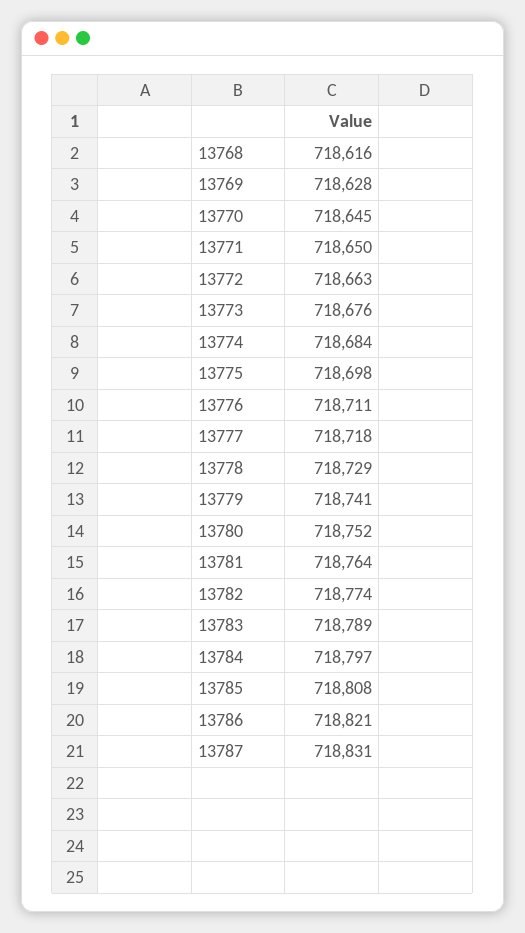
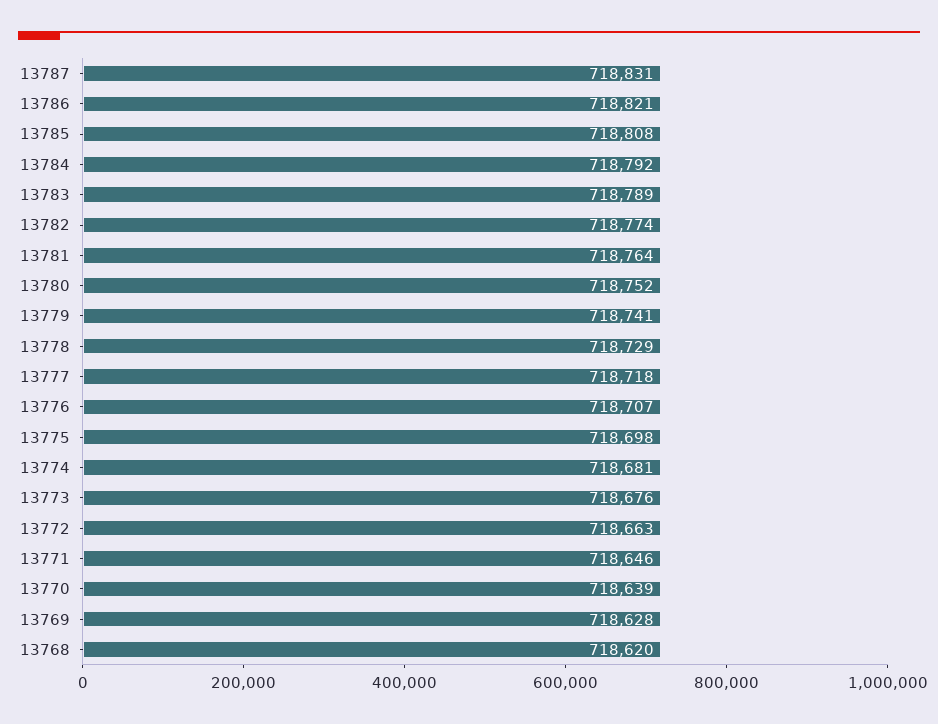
  {
-   "13768": 718616,
+   "13768": 718620,
    "13769": 718628,
-   "13770": 718645,
+   "13770": 718639,
-   "13771": 718650,
+   "13771": 718646,
    "13772": 718663,
    "13773": 718676,
-   "13774": 718684,
+   "13774": 718681,
    "13775": 718698,
-   "13776": 718711,
+   "13776": 718707,
    "13777": 718718,
    "13778": 718729,
    "13779": 718741,
    "13780": 718752,
    "13781": 718764,
    "13782": 718774,
    "13783": 718789,
-   "13784": 718797,
+   "13784": 718792,
    "13785": 718808,
    "13786": 718821,
    "13787": 718831
  }

